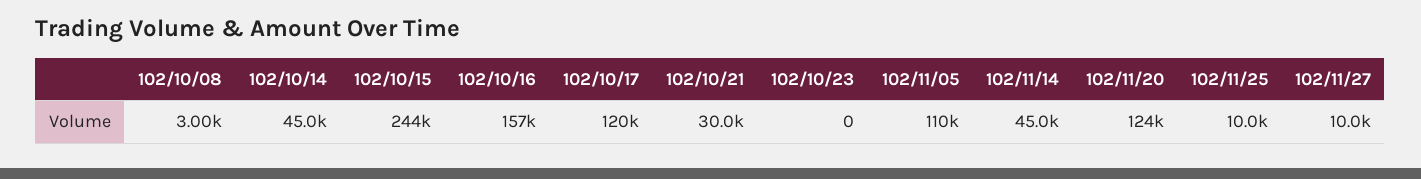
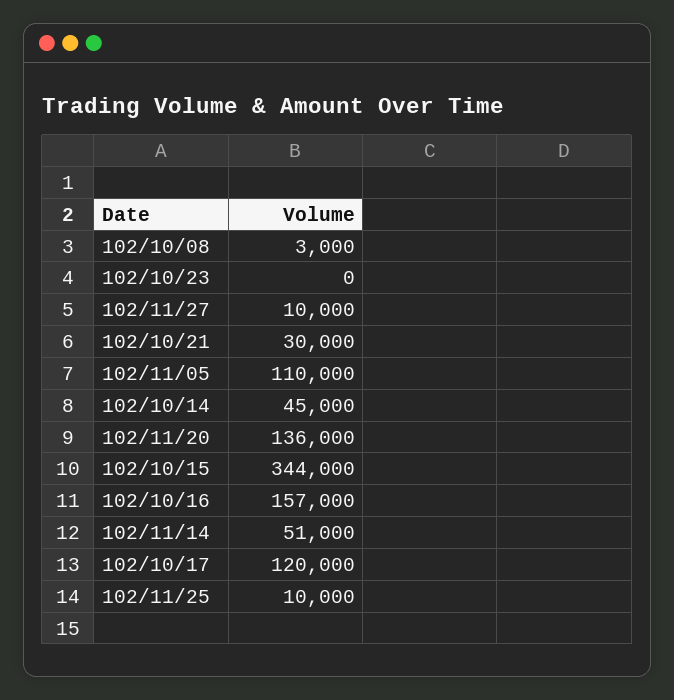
  {
    "102/10/08": 3000,
    "102/10/14": 45000,
-   "102/10/15": 244000,
+   "102/10/15": 344000,
    "102/10/16": 157000,
    "102/10/17": 120000,
    "102/10/21": 30000,
    "102/10/23": 0,
    "102/11/05": 110000,
-   "102/11/14": 45000,
+   "102/11/14": 51000,
-   "102/11/20": 124000,
+   "102/11/20": 136000,
    "102/11/25": 10000,
    "102/11/27": 10000
  }

